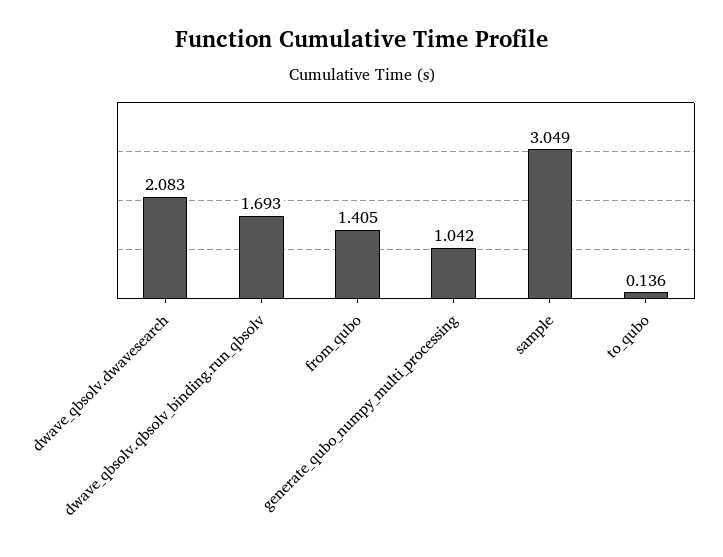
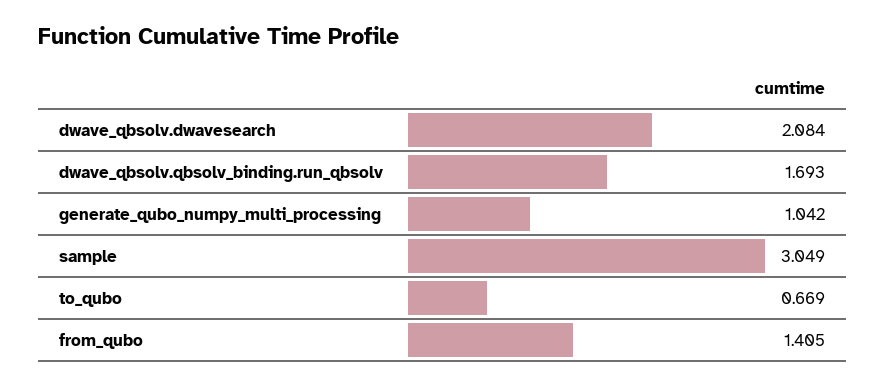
  {
-   "dwave_qbsolv.dwavesearch": 2.083,
+   "dwave_qbsolv.dwavesearch": 2.084,
    "dwave_qbsolv.qbsolv_binding.run_qbsolv": 1.693,
    "from_qubo": 1.405,
    "generate_qubo_numpy_multi_processing": 1.042,
    "sample": 3.049,
-   "to_qubo": 0.136
+   "to_qubo": 0.669
  }

